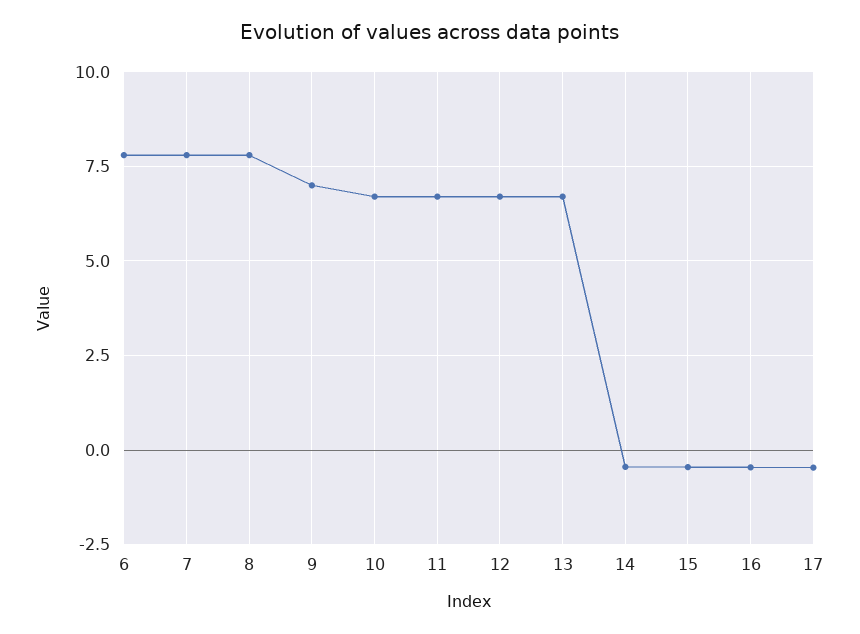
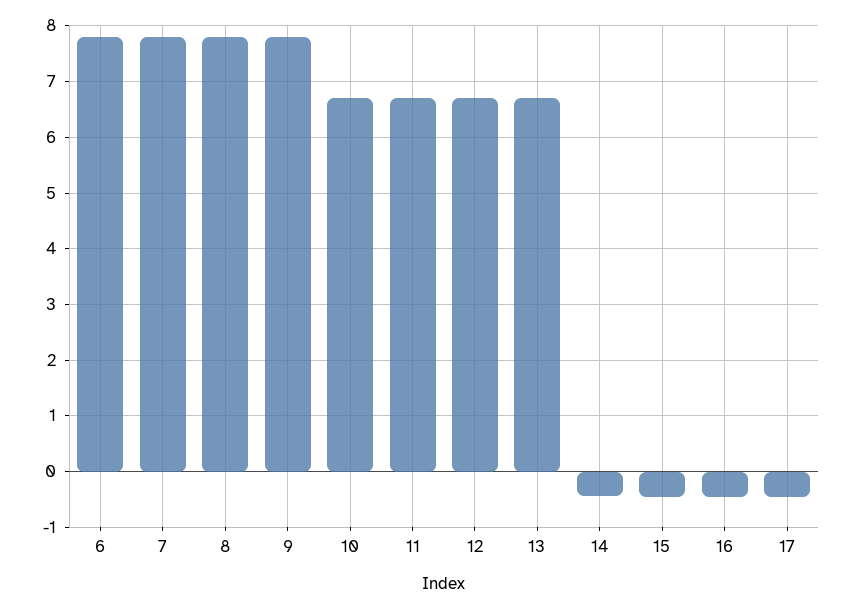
  {
    "6": 7.8,
    "7": 7.8,
    "8": 7.8,
-   "9": 7,
+   "9": 7.8,
    "10": 6.8,
    "11": 6.8,
    "12": 6.8,
    "13": 6.8,
    "14": -0.4,
    "15": -0.4,
    "16": -0.4,
    "17": -0.4
  }

